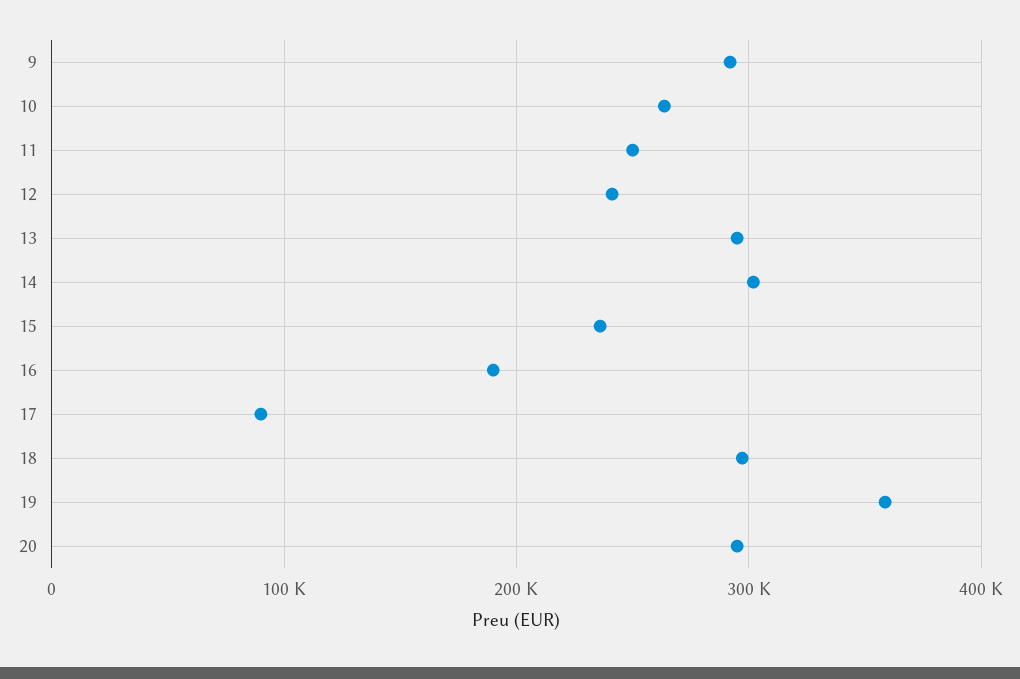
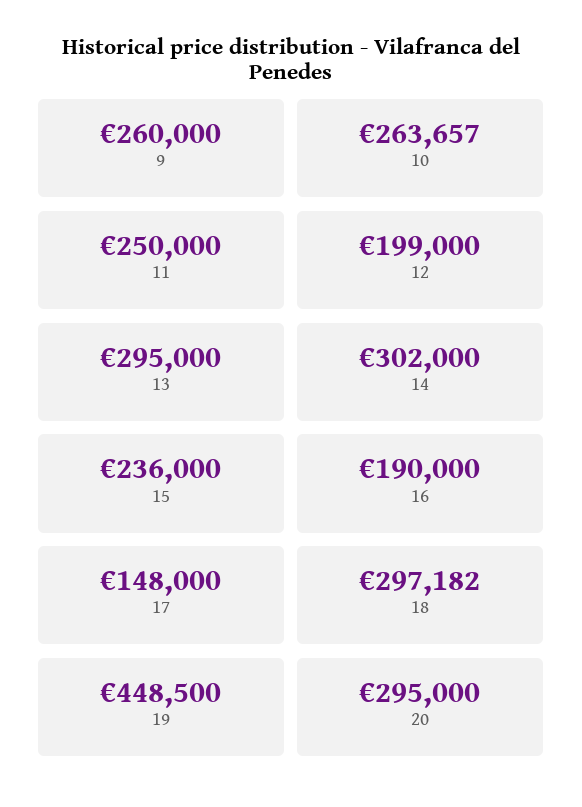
  {
-   "9": 290000,
+   "9": 260000,
    "10": 263657,
    "11": 250000,
-   "12": 240000,
+   "12": 199000,
    "13": 295000,
    "14": 302000,
    "15": 236000,
    "16": 190000,
-   "17": 90000,
+   "17": 148000,
    "18": 297182,
-   "19": 360000,
+   "19": 448500,
    "20": 295000
  }

